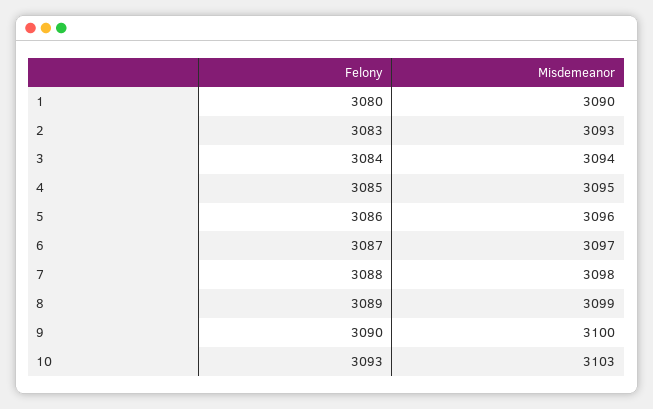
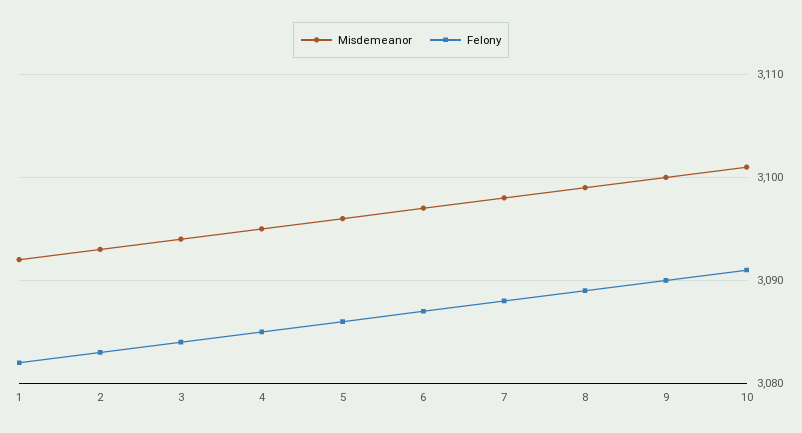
  {
    "Felony": {
-     "1": 3080,
+     "1": 3082,
      "2": 3083,
      "3": 3084,
      "4": 3085,
      "5": 3086,
      "6": 3087,
      "7": 3088,
      "8": 3089,
      "9": 3090,
-     "10": 3093
+     "10": 3091
    },
    "Misdemeanor": {
-     "1": 3090,
+     "1": 3092,
      "2": 3093,
      "3": 3094,
      "4": 3095,
      "5": 3096,
      "6": 3097,
      "7": 3098,
      "8": 3099,
      "9": 3100,
-     "10": 3103
+     "10": 3101
    }
  }

